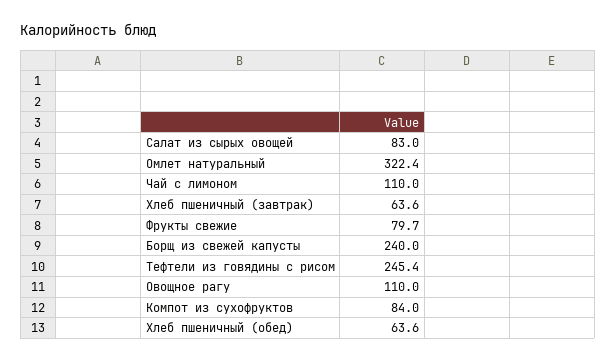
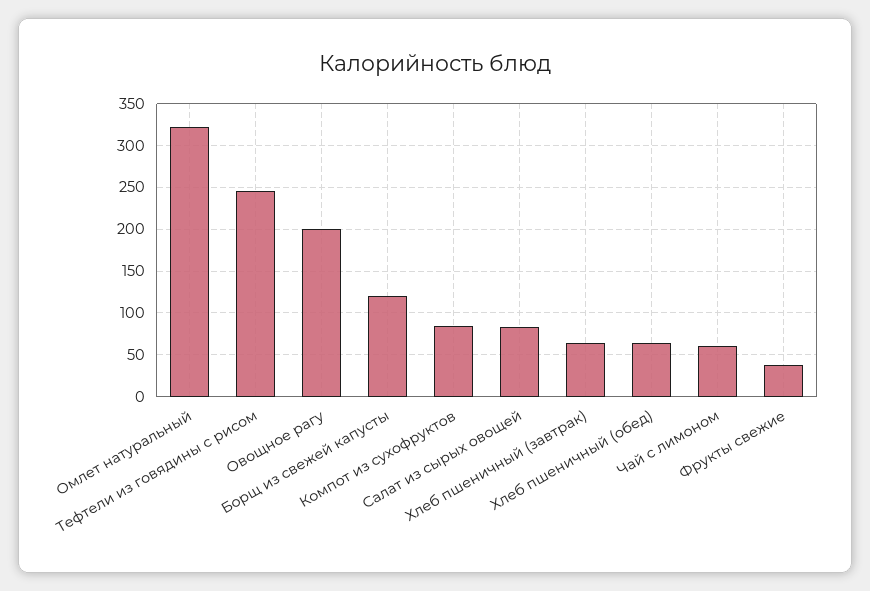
  {
    "Салат из сырых овощей": 83,
    "Омлет натуральный": 322.4,
-   "Чай с лимоном": 110,
+   "Чай с лимоном": 60,
    "Хлеб пшеничный (завтрак)": 63.6,
-   "Фрукты свежие": 79.7,
+   "Фрукты свежие": 40,
-   "Борщ из свежей капусты": 240,
+   "Борщ из свежей капусты": 120,
    "Тефтели из говядины с рисом": 245.4,
-   "Овощное рагу": 110,
+   "Овощное рагу": 200,
    "Компот из сухофруктов": 84,
    "Хлеб пшеничный (обед)": 63.6
  }

